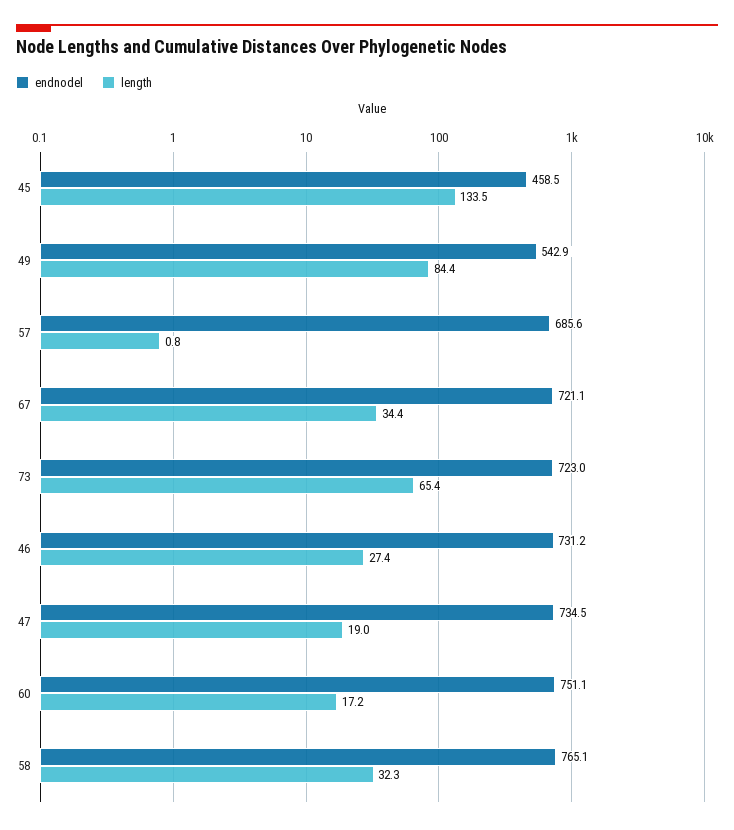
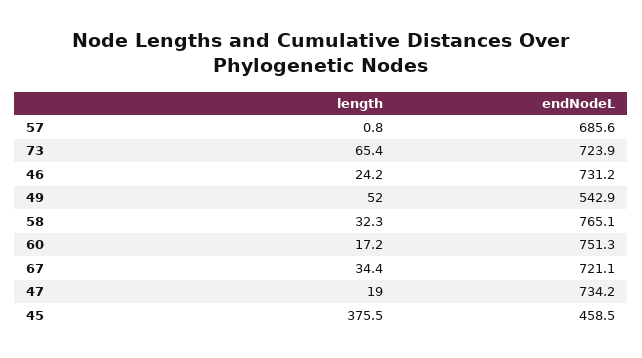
  {
    "endnodel": {
      "45": 458.5,
      "49": 542.9,
      "57": 685.6,
      "67": 721.1,
-     "73": 723,
+     "73": 723.9,
      "46": 731.2,
-     "47": 734.5,
+     "47": 734.2,
-     "60": 751.1,
+     "60": 751.3,
      "58": 765.1
    },
    "length": {
-     "45": 133.5,
+     "45": 375.5,
-     "49": 84.4,
+     "49": 52,
      "57": 0.8,
      "67": 34.4,
      "73": 65.4,
-     "46": 27.4,
+     "46": 24.2,
      "47": 19,
      "60": 17.2,
      "58": 32.3
    }
  }

